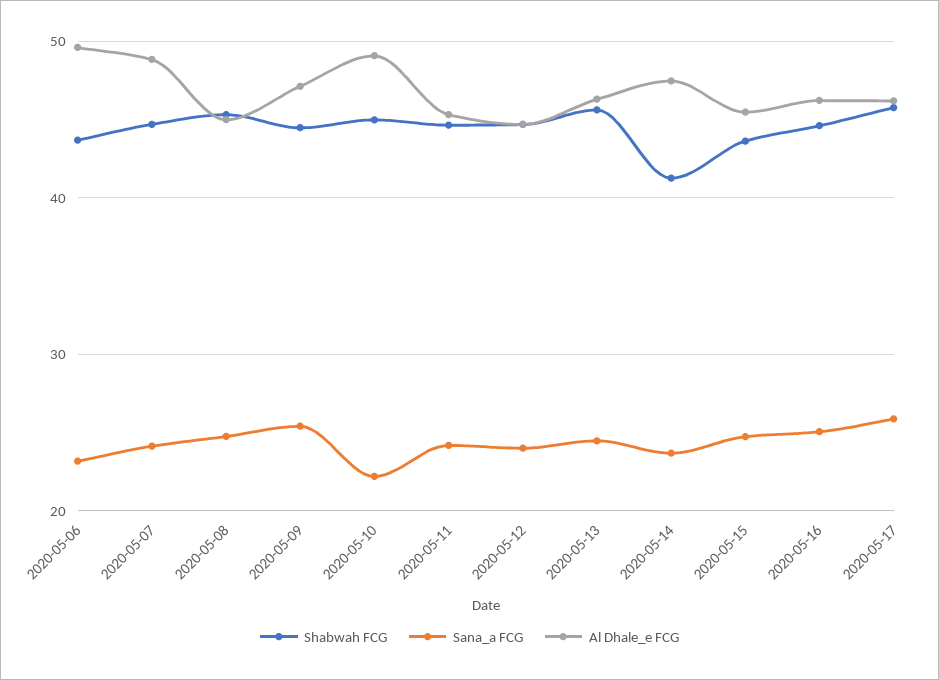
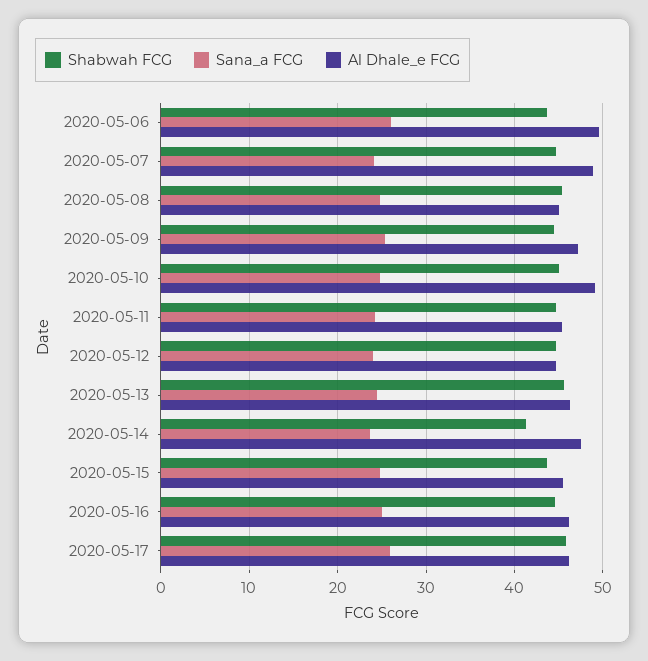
  {
    "Shabwah FCG": {
      "2020-05-06": 44,
      "2020-05-07": 45,
      "2020-05-08": 45,
      "2020-05-09": 44,
      "2020-05-10": 45,
      "2020-05-11": 45,
      "2020-05-12": 45,
      "2020-05-13": 46,
      "2020-05-14": 41,
      "2020-05-15": 44,
      "2020-05-16": 45,
      "2020-05-17": 46
    },
    "Sana_a FCG": {
-     "2020-05-06": 23,
+     "2020-05-06": 26,
      "2020-05-07": 24,
      "2020-05-08": 25,
      "2020-05-09": 25,
-     "2020-05-10": 22,
+     "2020-05-10": 25,
      "2020-05-11": 24,
      "2020-05-12": 24,
      "2020-05-13": 24,
      "2020-05-14": 24,
      "2020-05-15": 25,
      "2020-05-16": 25,
      "2020-05-17": 26
    },
    "Al Dhale_e FCG": {
      "2020-05-06": 50,
      "2020-05-07": 49,
      "2020-05-08": 45,
      "2020-05-09": 47,
      "2020-05-10": 49,
      "2020-05-11": 45,
      "2020-05-12": 45,
      "2020-05-13": 46,
      "2020-05-14": 47,
      "2020-05-15": 45,
      "2020-05-16": 46,
      "2020-05-17": 46
    }
  }

